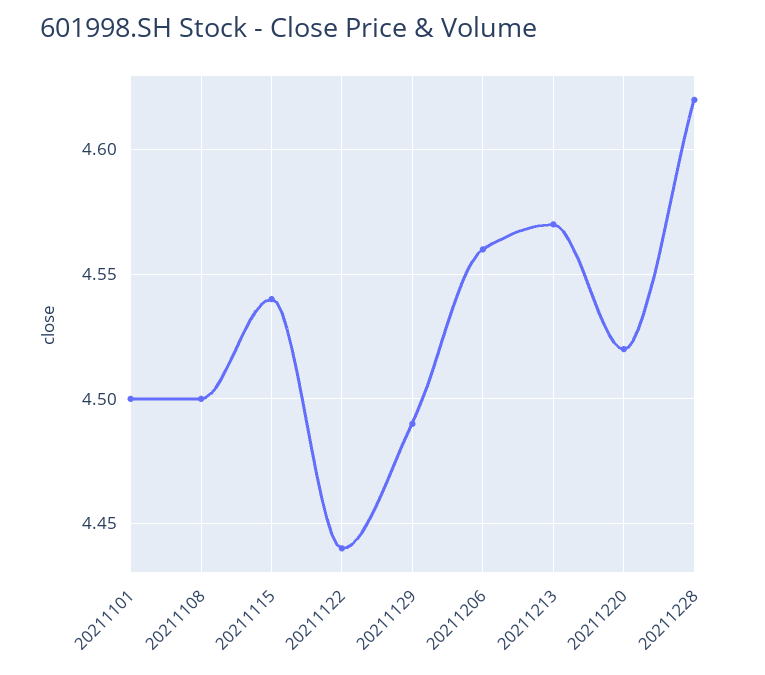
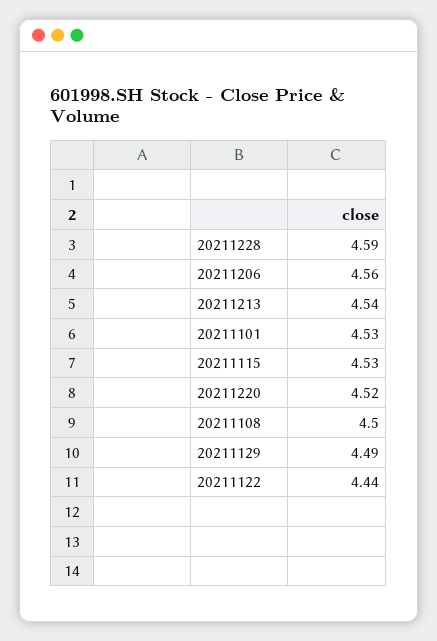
  {
-   "20211101": 4.5,
+   "20211101": 4.53,
    "20211108": 4.5,
-   "20211115": 4.54,
+   "20211115": 4.53,
    "20211122": 4.44,
    "20211129": 4.49,
    "20211206": 4.56,
-   "20211213": 4.57,
+   "20211213": 4.54,
    "20211220": 4.52,
-   "20211228": 4.62
+   "20211228": 4.59
  }

